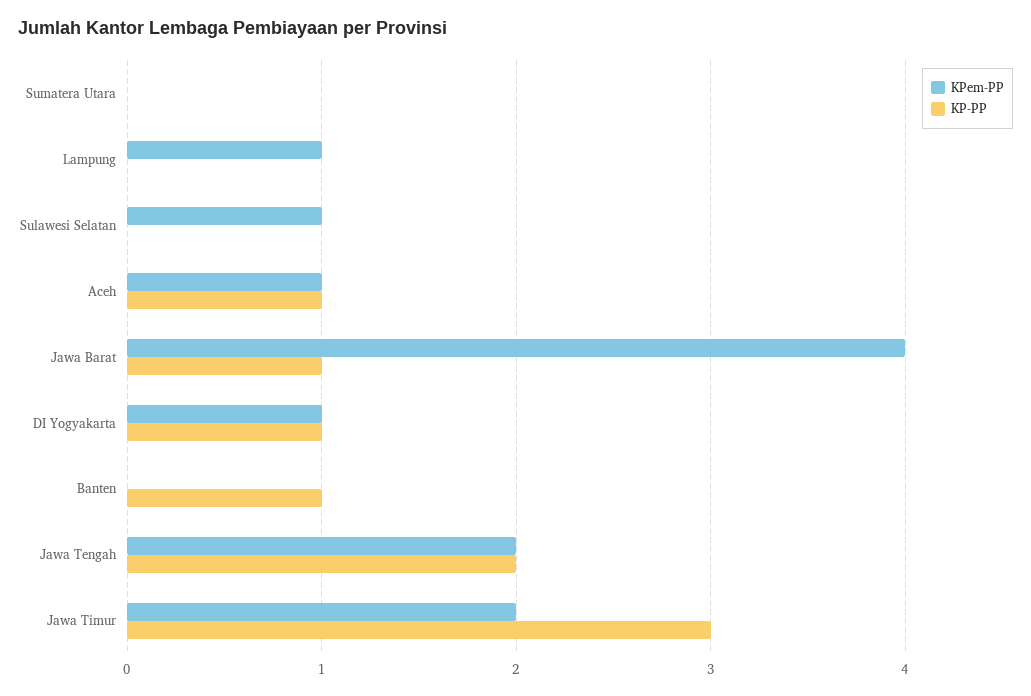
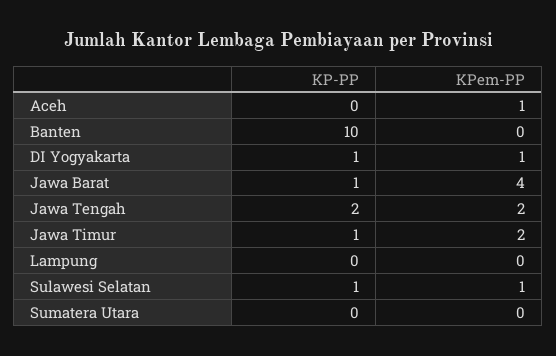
  {
    "KPem-PP": {
      "Sumatera Utara": 0,
-     "Lampung": 1,
+     "Lampung": 0,
      "Sulawesi Selatan": 1,
      "Aceh": 1,
      "Jawa Barat": 4,
      "DI Yogyakarta": 1,
      "Banten": 0,
      "Jawa Tengah": 2,
      "Jawa Timur": 2
    },
    "KP-PP": {
      "Sumatera Utara": 0,
      "Lampung": 0,
-     "Sulawesi Selatan": 0,
+     "Sulawesi Selatan": 1,
-     "Aceh": 1,
+     "Aceh": 0,
      "Jawa Barat": 1,
      "DI Yogyakarta": 1,
-     "Banten": 1,
+     "Banten": 10,
      "Jawa Tengah": 2,
-     "Jawa Timur": 3
+     "Jawa Timur": 1
    }
  }

